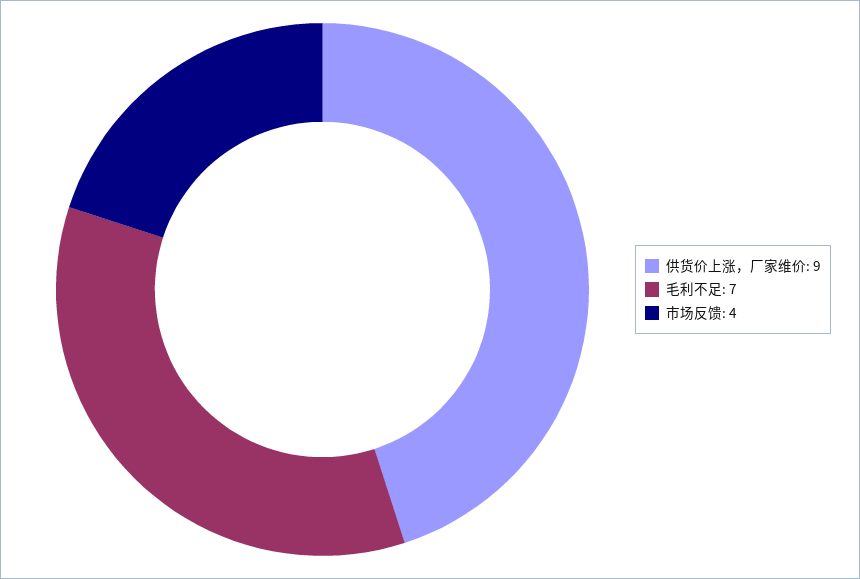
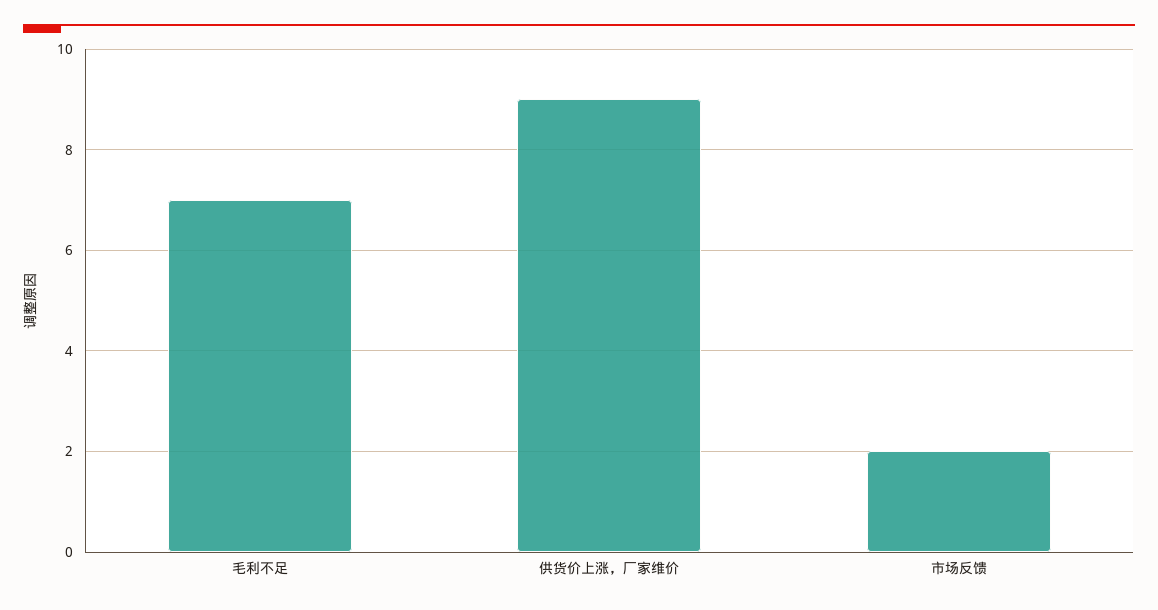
  {
    "供货价上涨，厂家维价": 9,
    "毛利不足": 7,
-   "市场反馈": 4
+   "市场反馈": 2
  }

